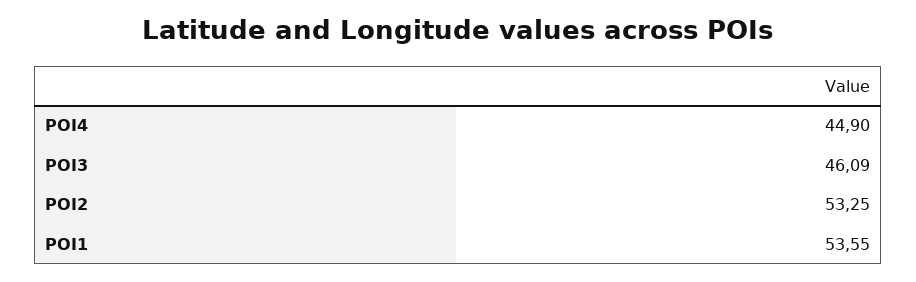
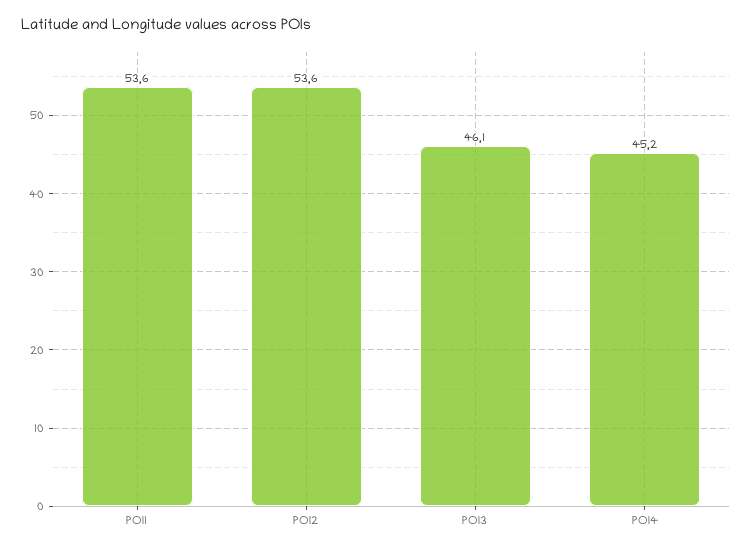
  {
-   "POI4": 44.9,
+   "POI4": 45.2,
    "POI3": 46.09,
-   "POI2": 53.25,
+   "POI2": 53.6,
    "POI1": 53.55
  }

